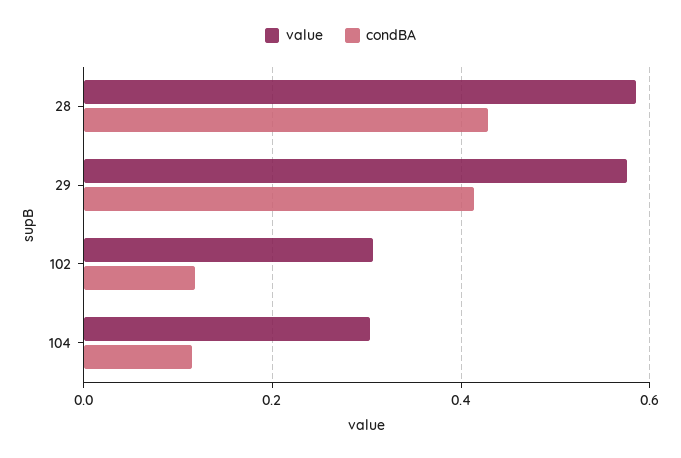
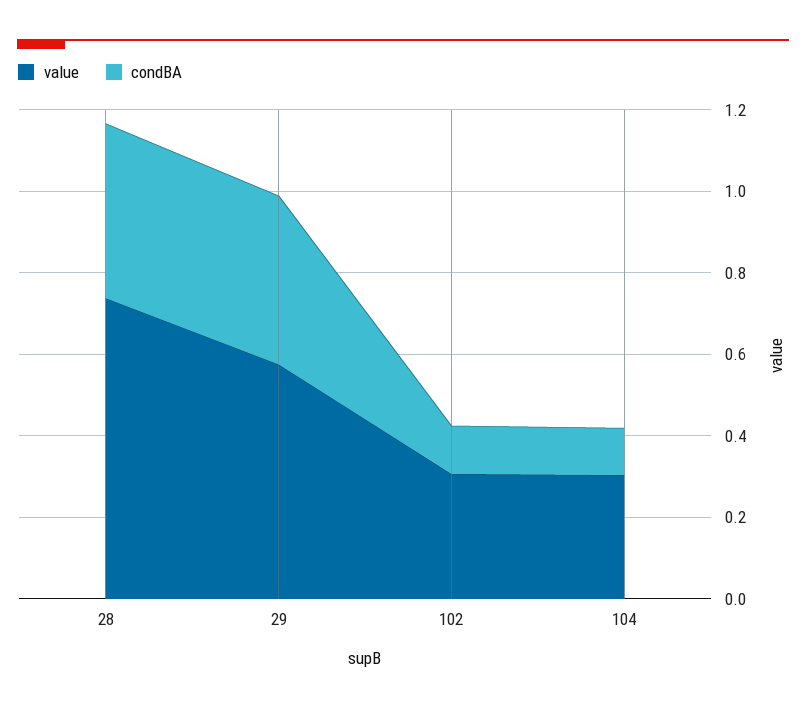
  {
    "value": {
-     "28": 0.58,
+     "28": 0.75,
      "29": 0.58,
      "102": 0.3,
      "104": 0.3
    },
    "condBA": {
      "28": 0.42,
      "29": 0.42,
      "102": 0.12,
      "104": 0.12
    }
  }

